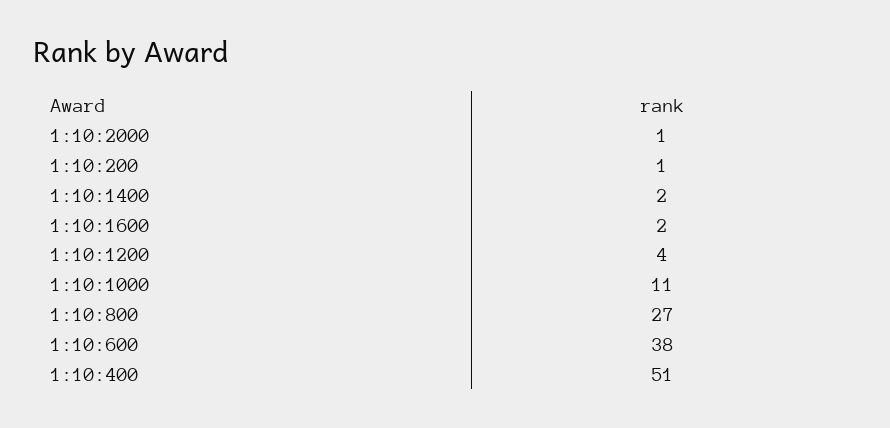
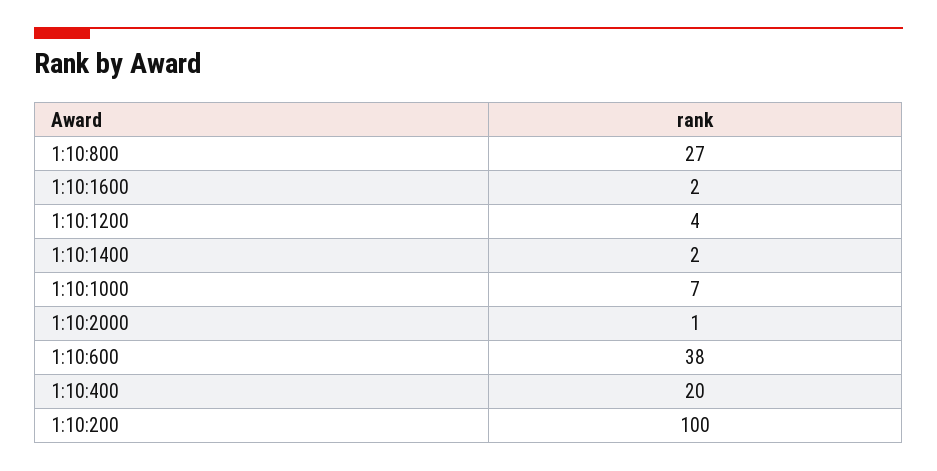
  {
    "1:10:2000": 1,
-   "1:10:200": 1,
+   "1:10:200": 100,
    "1:10:1400": 2,
    "1:10:1600": 2,
    "1:10:1200": 4,
-   "1:10:1000": 11,
+   "1:10:1000": 7,
    "1:10:800": 27,
    "1:10:600": 38,
-   "1:10:400": 51
+   "1:10:400": 20
  }

